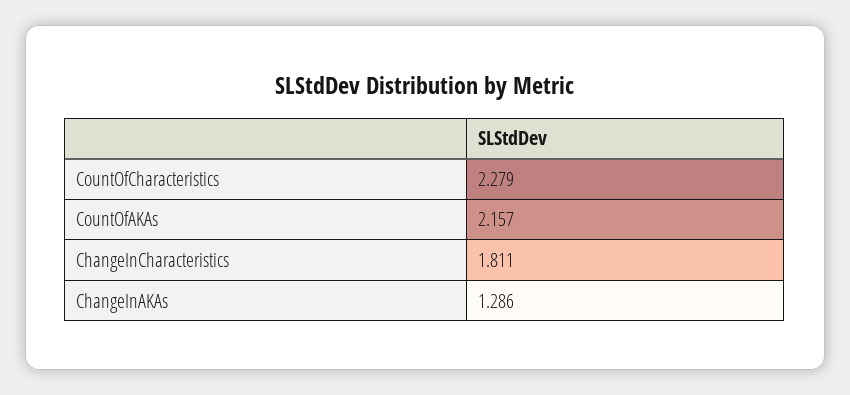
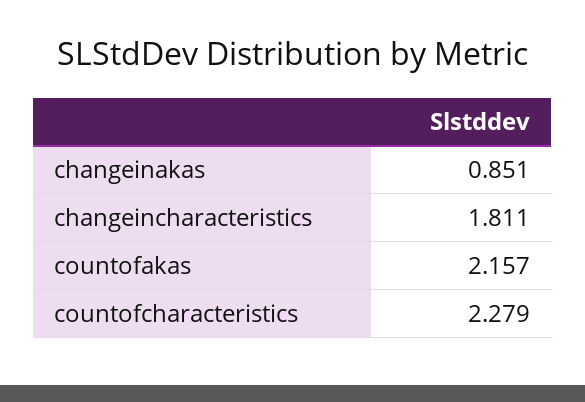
  {
    "CountOfCharacteristics": 2.279,
    "CountOfAKAs": 2.157,
    "ChangeInCharacteristics": 1.811,
-   "ChangeInAKAs": 1.286
+   "ChangeInAKAs": 0.851
  }

